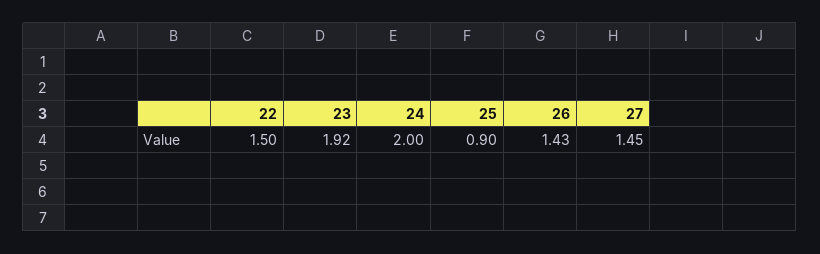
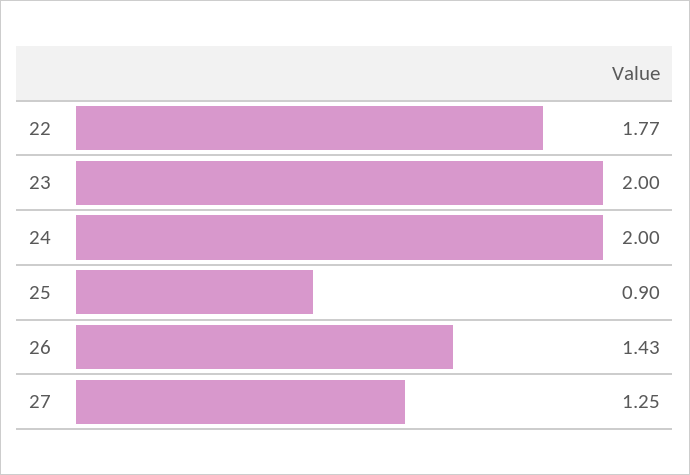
  {
-   "22": 1.5,
+   "22": 1.77,
-   "23": 1.92,
+   "23": 2,
    "24": 2,
    "25": 0.9,
    "26": 1.43,
-   "27": 1.45
+   "27": 1.25
  }

